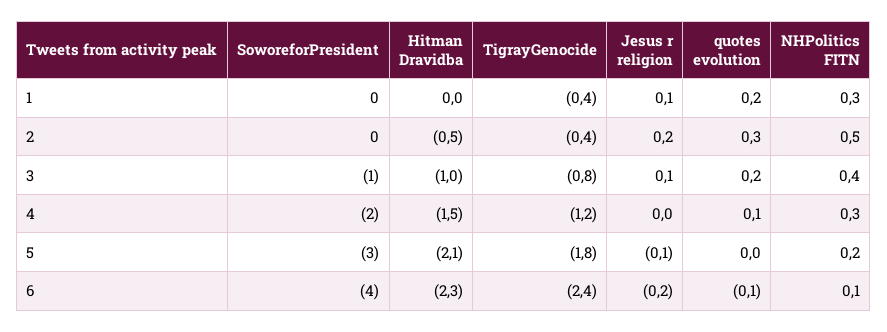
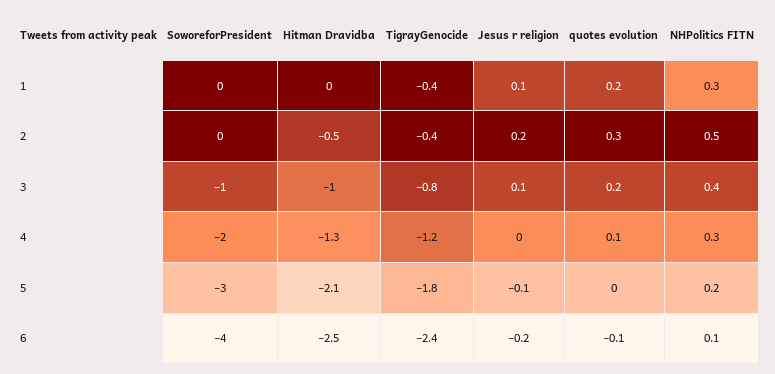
  {
    "SoworeforPresident": {
      "1": 0,
      "2": 0,
      "3": -1,
      "4": -2,
      "5": -3,
      "6": -4
    },
    "Hitman Dravidba": {
      "1": 0,
      "2": -0.5,
      "3": -1,
-     "4": -1.5,
+     "4": -1.3,
      "5": -2.1,
-     "6": -2.3
+     "6": -2.5
    },
    "TigrayGenocide": {
      "1": -0.4,
      "2": -0.4,
      "3": -0.8,
      "4": -1.2,
      "5": -1.8,
      "6": -2.4
    },
    "Jesus r religion": {
      "1": 0.1,
      "2": 0.2,
      "3": 0.1,
      "4": 0,
      "5": -0.1,
      "6": -0.2
    },
    "quotes evolution": {
      "1": 0.2,
      "2": 0.3,
      "3": 0.2,
      "4": 0.1,
      "5": 0,
      "6": -0.1
    },
    "NHPolitics FITN": {
      "1": 0.3,
      "2": 0.5,
      "3": 0.4,
      "4": 0.3,
      "5": 0.2,
      "6": 0.1
    }
  }

